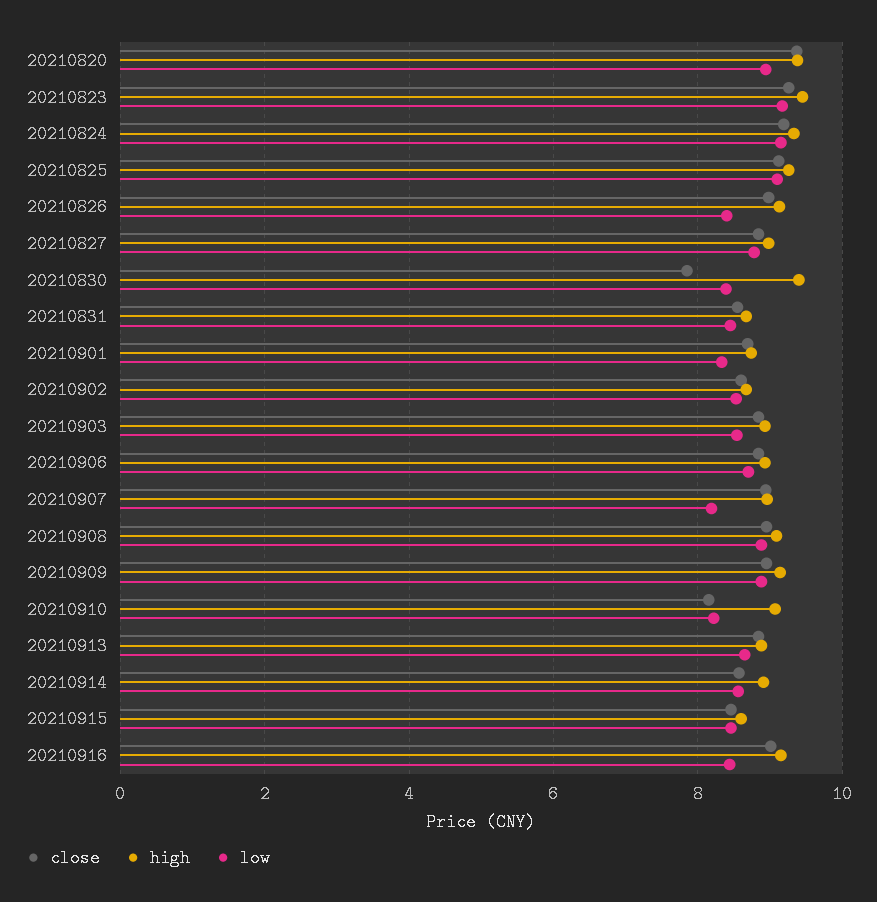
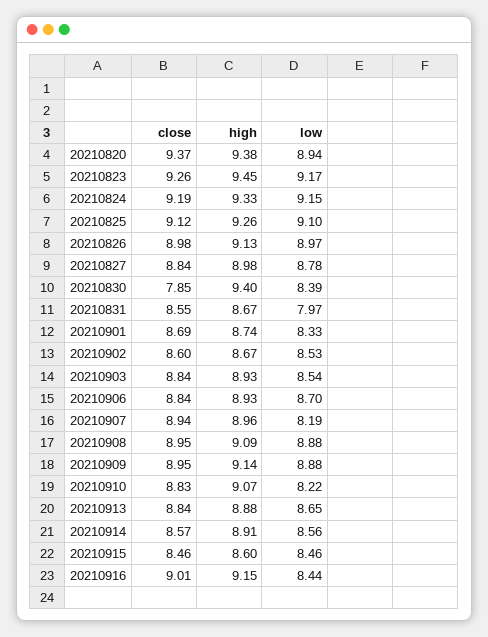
  {
    "close": {
      "20210820": 9.37,
      "20210823": 9.26,
      "20210824": 9.19,
      "20210825": 9.12,
      "20210826": 8.98,
      "20210827": 8.84,
      "20210830": 7.85,
      "20210831": 8.55,
      "20210901": 8.69,
      "20210902": 8.6,
      "20210903": 8.84,
      "20210906": 8.84,
      "20210907": 8.94,
      "20210908": 8.95,
      "20210909": 8.95,
-     "20210910": 8.2,
+     "20210910": 8.83,
      "20210913": 8.84,
      "20210914": 8.57,
      "20210915": 8.46,
      "20210916": 9.01
    },
    "high": {
      "20210820": 9.38,
      "20210823": 9.45,
      "20210824": 9.33,
      "20210825": 9.26,
      "20210826": 9.13,
      "20210827": 8.98,
      "20210830": 9.4,
      "20210831": 8.67,
      "20210901": 8.74,
      "20210902": 8.67,
      "20210903": 8.93,
      "20210906": 8.93,
      "20210907": 8.96,
      "20210908": 9.09,
      "20210909": 9.14,
      "20210910": 9.07,
      "20210913": 8.88,
      "20210914": 8.91,
      "20210915": 8.6,
      "20210916": 9.15
    },
    "low": {
      "20210820": 8.94,
      "20210823": 9.17,
      "20210824": 9.15,
      "20210825": 9.1,
-     "20210826": 8.4,
+     "20210826": 8.97,
      "20210827": 8.78,
      "20210830": 8.39,
-     "20210831": 8.4,
+     "20210831": 7.97,
      "20210901": 8.33,
      "20210902": 8.53,
      "20210903": 8.54,
      "20210906": 8.7,
      "20210907": 8.19,
      "20210908": 8.88,
      "20210909": 8.88,
      "20210910": 8.22,
      "20210913": 8.65,
      "20210914": 8.56,
      "20210915": 8.46,
      "20210916": 8.44
    }
  }

